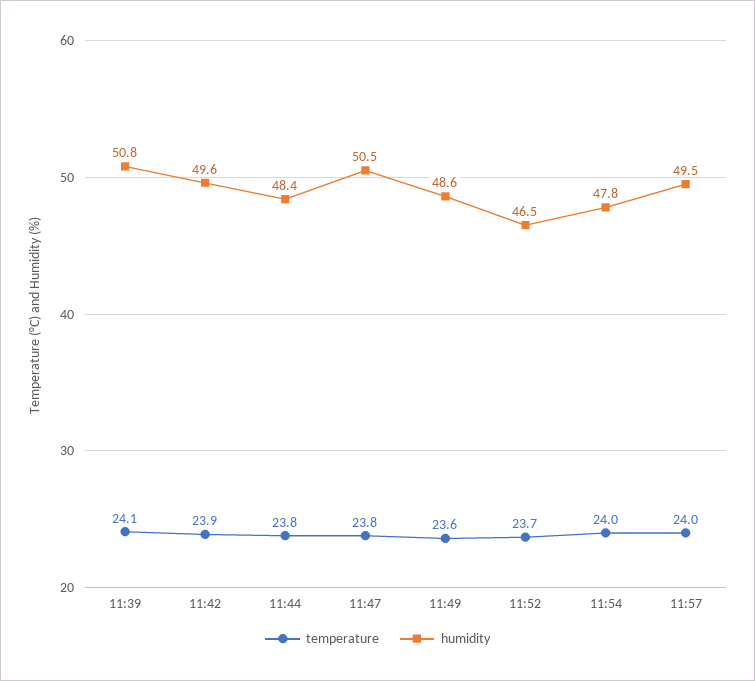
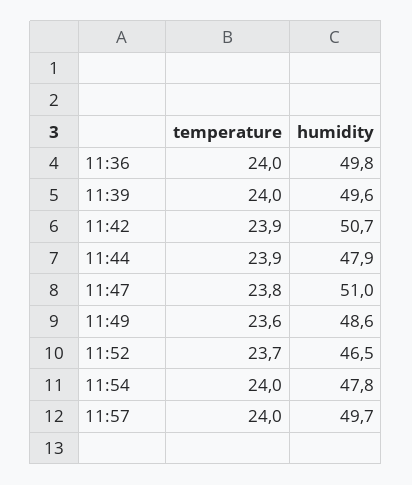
  {
    "temperature": {
-     "11:39": 24.1,
+     "11:39": 24,
      "11:42": 23.9,
-     "11:44": 23.8,
+     "11:44": 23.9,
      "11:47": 23.8,
      "11:49": 23.6,
      "11:52": 23.7,
      "11:54": 24,
-     "11:57": 24
+     "11:57": 24,
+     "11:36": 24
    },
    "humidity": {
-     "11:39": 50.8,
+     "11:39": 49.6,
-     "11:42": 49.6,
+     "11:42": 50.7,
-     "11:44": 48.4,
+     "11:44": 47.9,
-     "11:47": 50.5,
+     "11:47": 51,
      "11:49": 48.6,
      "11:52": 46.5,
      "11:54": 47.8,
-     "11:57": 49.5
+     "11:57": 49.7,
+     "11:36": 49.8
    }
  }

